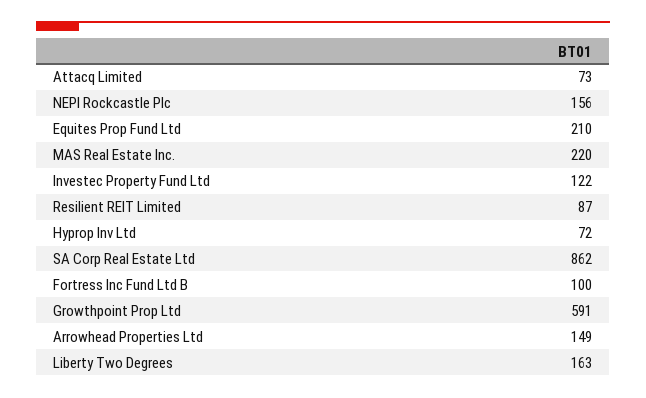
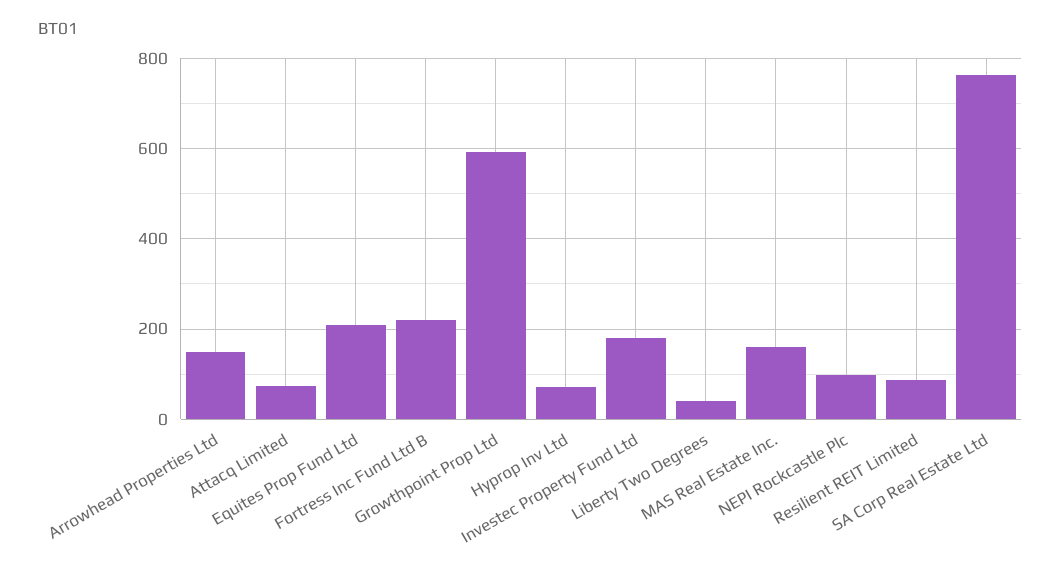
  {
    "Attacq Limited": 73,
-   "NEPI Rockcastle Plc": 156,
+   "NEPI Rockcastle Plc": 100,
    "Equites Prop Fund Ltd": 210,
-   "MAS Real Estate Inc.": 220,
+   "MAS Real Estate Inc.": 160,
-   "Investec Property Fund Ltd": 122,
+   "Investec Property Fund Ltd": 180,
    "Resilient REIT Limited": 87,
    "Hyprop Inv Ltd": 72,
-   "SA Corp Real Estate Ltd": 862,
+   "SA Corp Real Estate Ltd": 760,
-   "Fortress Inc Fund Ltd B": 100,
+   "Fortress Inc Fund Ltd B": 220,
    "Growthpoint Prop Ltd": 591,
    "Arrowhead Properties Ltd": 149,
-   "Liberty Two Degrees": 163
+   "Liberty Two Degrees": 40
  }

